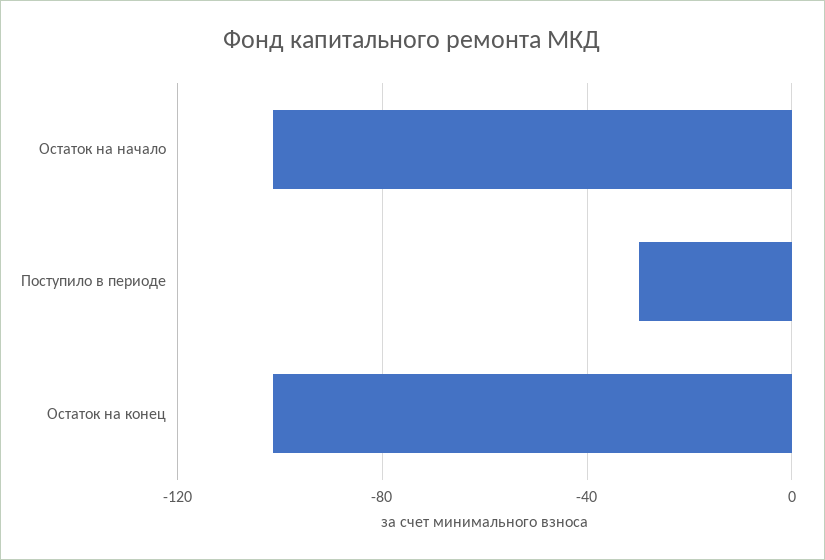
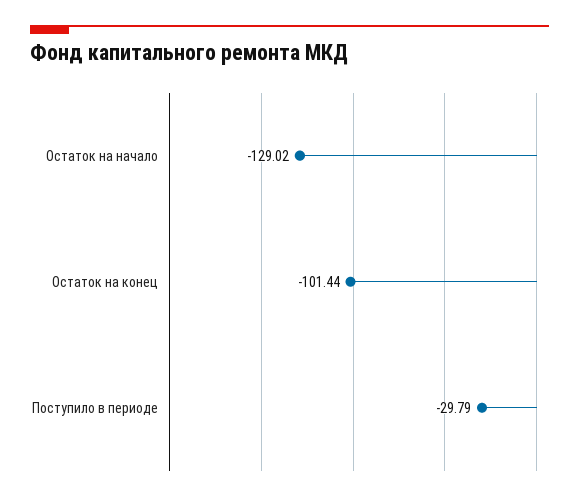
  {
-   "Остаток на начало": -100,
+   "Остаток на начало": -129.02,
    "Поступило в периоде": -29.79,
    "Остаток на конец": -101.44
  }

